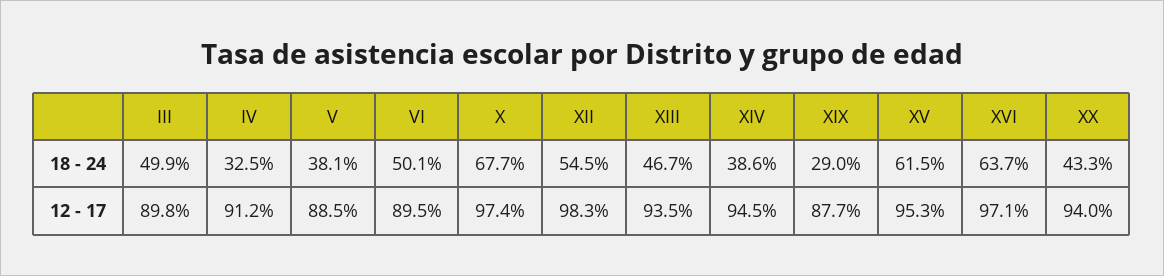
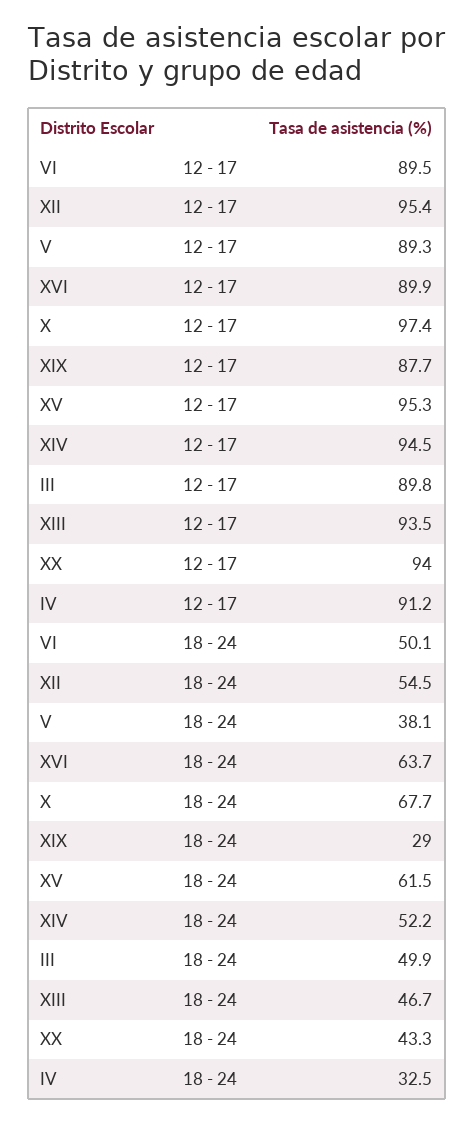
  {
    "III": {
      "18 - 24": 49.9,
      "12 - 17": 89.8
    },
    "IV": {
      "18 - 24": 32.5,
      "12 - 17": 91.2
    },
    "V": {
      "18 - 24": 38.1,
-     "12 - 17": 88.5
+     "12 - 17": 89.3
    },
    "VI": {
      "18 - 24": 50.1,
      "12 - 17": 89.5
    },
    "X": {
      "18 - 24": 67.7,
      "12 - 17": 97.4
    },
    "XII": {
      "18 - 24": 54.5,
-     "12 - 17": 98.3
+     "12 - 17": 95.4
    },
    "XIII": {
      "18 - 24": 46.7,
      "12 - 17": 93.5
    },
    "XIV": {
-     "18 - 24": 38.6,
+     "18 - 24": 52.2,
      "12 - 17": 94.5
    },
    "XIX": {
      "18 - 24": 29,
      "12 - 17": 87.7
    },
    "XV": {
      "18 - 24": 61.5,
      "12 - 17": 95.3
    },
    "XVI": {
      "18 - 24": 63.7,
-     "12 - 17": 97.1
+     "12 - 17": 89.9
    },
    "XX": {
      "18 - 24": 43.3,
      "12 - 17": 94
    }
  }

